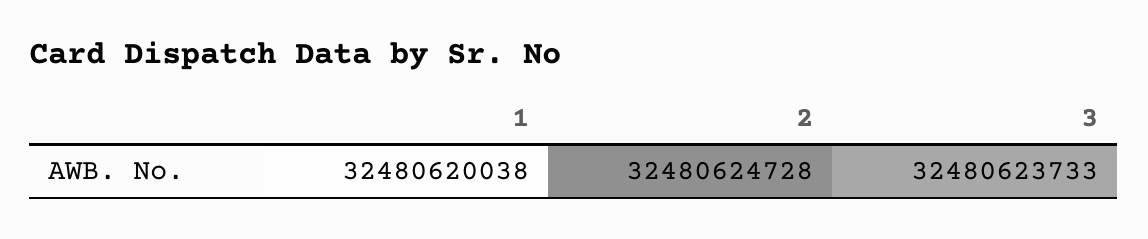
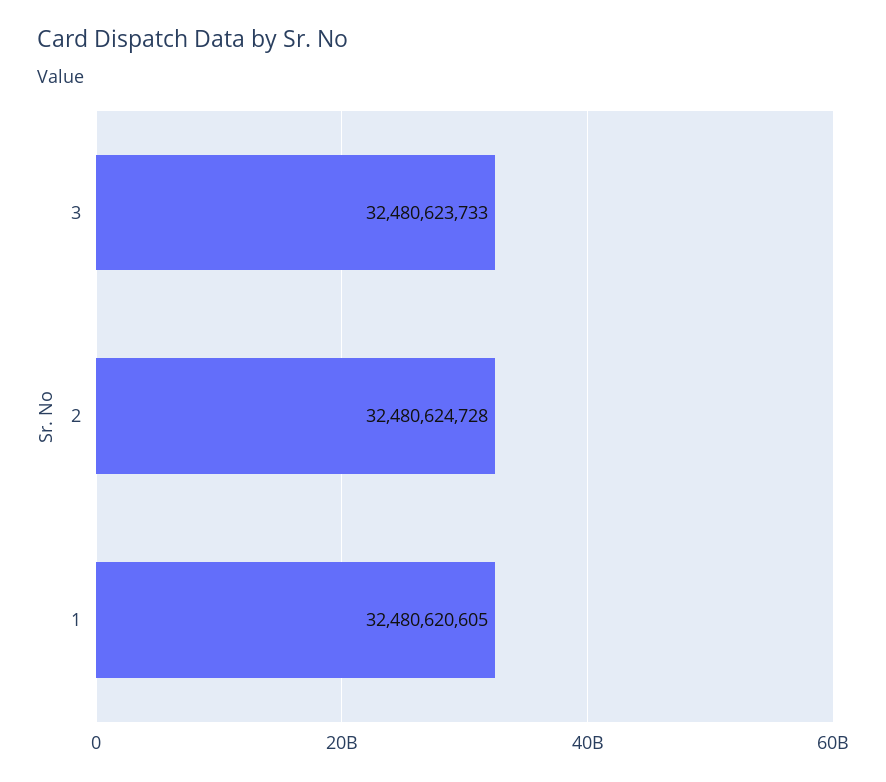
  {
-   "1": 32480620038,
+   "1": 32480620605,
    "2": 32480624728,
    "3": 32480623733
  }

